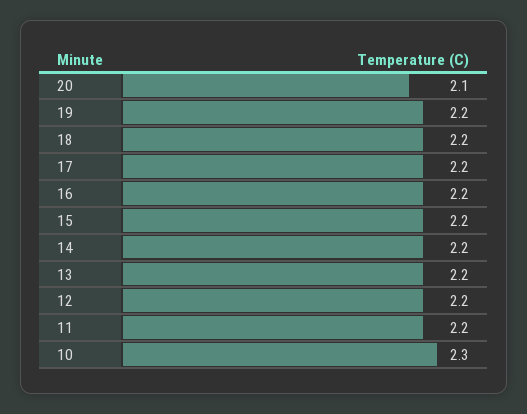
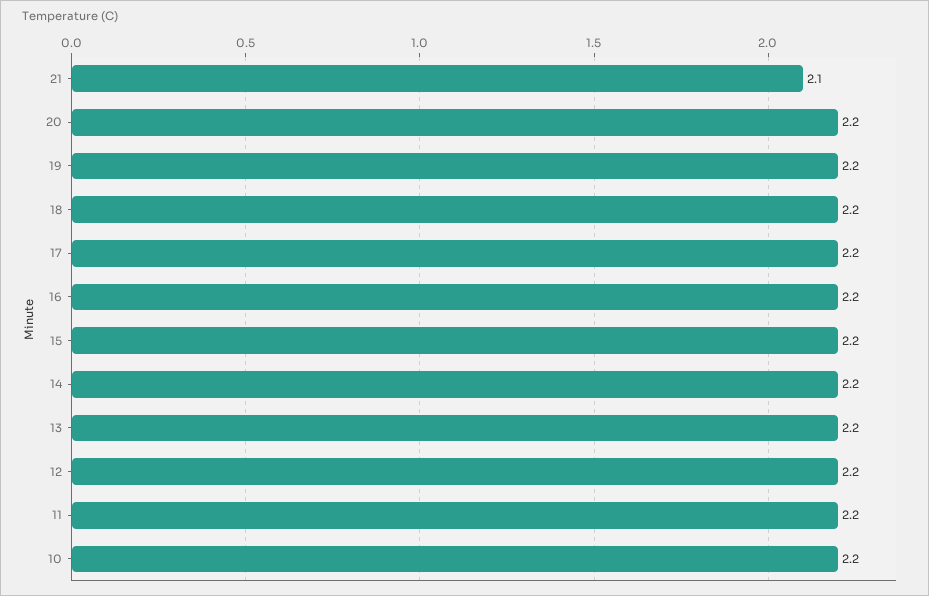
  {
-   "20": 2.1,
+   "20": 2.2,
    "19": 2.2,
    "18": 2.2,
    "17": 2.2,
    "16": 2.2,
    "15": 2.2,
    "14": 2.2,
    "13": 2.2,
    "12": 2.2,
    "11": 2.2,
-   "10": 2.3
+   "10": 2.2,
+   "21": 2.1
  }

